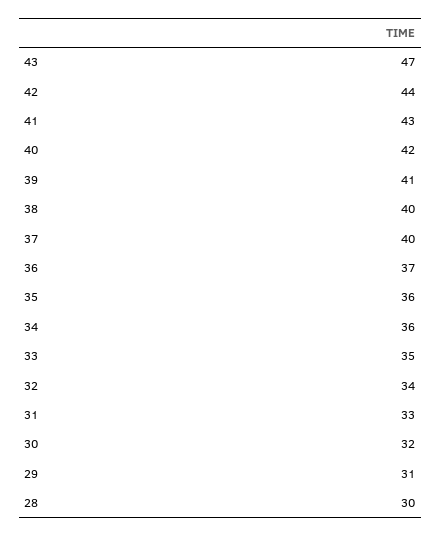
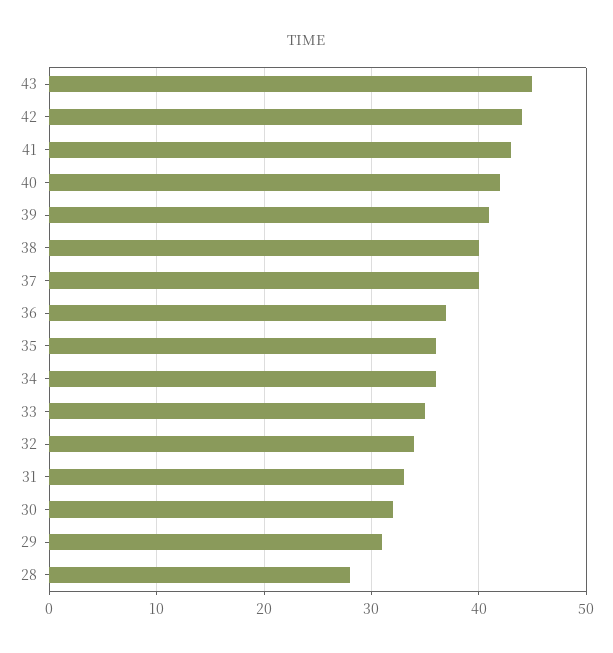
  {
-   "43": 47,
+   "43": 45,
    "42": 44,
    "41": 43,
    "40": 42,
    "39": 41,
    "38": 40,
    "37": 40,
    "36": 37,
    "35": 36,
    "34": 36,
    "33": 35,
    "32": 34,
    "31": 33,
    "30": 32,
    "29": 31,
-   "28": 30
+   "28": 28
  }

